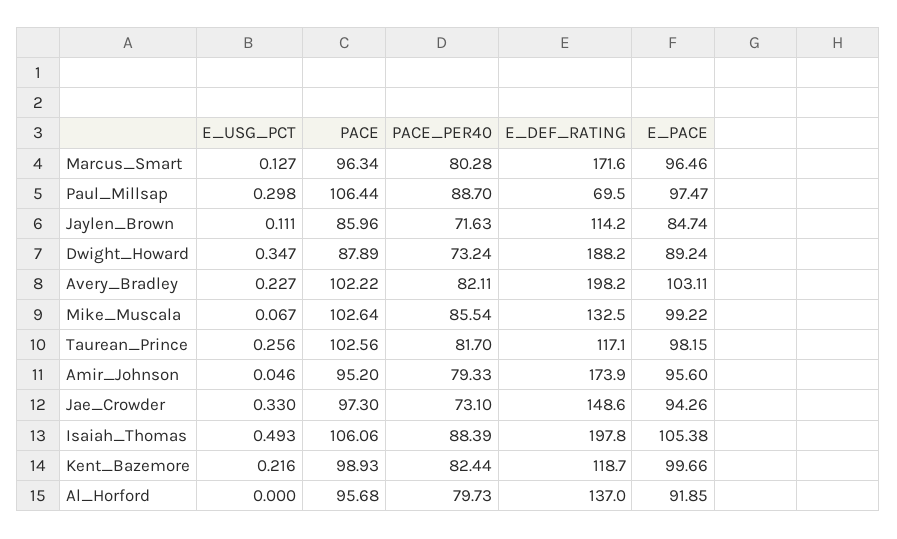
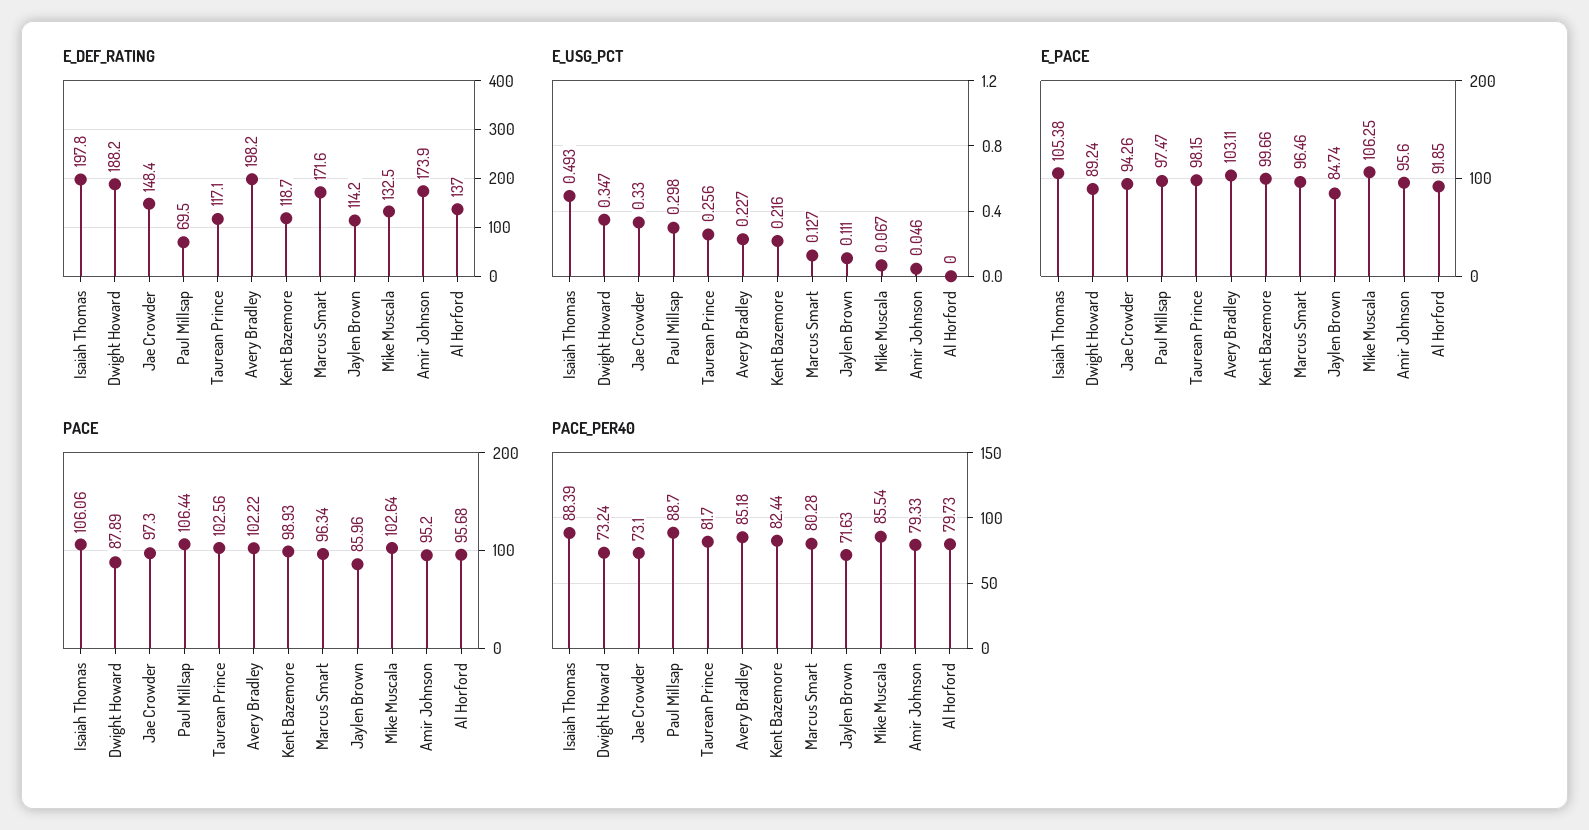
  {
    "E_USG_PCT": {
      "Marcus_Smart": 0.127,
      "Paul_Millsap": 0.298,
      "Jaylen_Brown": 0.111,
      "Dwight_Howard": 0.347,
      "Avery_Bradley": 0.227,
      "Mike_Muscala": 0.067,
      "Taurean_Prince": 0.256,
      "Amir_Johnson": 0.046,
      "Jae_Crowder": 0.33,
      "Isaiah_Thomas": 0.493,
      "Kent_Bazemore": 0.216,
      "Al_Horford": 0
    },
    "PACE": {
      "Marcus_Smart": 96.34,
      "Paul_Millsap": 106.44,
      "Jaylen_Brown": 85.96,
      "Dwight_Howard": 87.89,
      "Avery_Bradley": 102.22,
      "Mike_Muscala": 102.64,
      "Taurean_Prince": 102.56,
      "Amir_Johnson": 95.2,
      "Jae_Crowder": 97.3,
      "Isaiah_Thomas": 106.06,
      "Kent_Bazemore": 98.93,
      "Al_Horford": 95.68
    },
    "PACE_PER40": {
      "Marcus_Smart": 80.28,
      "Paul_Millsap": 88.7,
      "Jaylen_Brown": 71.63,
      "Dwight_Howard": 73.24,
-     "Avery_Bradley": 82.11,
+     "Avery_Bradley": 85.18,
      "Mike_Muscala": 85.54,
      "Taurean_Prince": 81.7,
      "Amir_Johnson": 79.33,
      "Jae_Crowder": 73.1,
      "Isaiah_Thomas": 88.39,
      "Kent_Bazemore": 82.44,
      "Al_Horford": 79.73
    },
    "E_DEF_RATING": {
      "Marcus_Smart": 171.6,
      "Paul_Millsap": 69.5,
      "Jaylen_Brown": 114.2,
      "Dwight_Howard": 188.2,
      "Avery_Bradley": 198.2,
      "Mike_Muscala": 132.5,
      "Taurean_Prince": 117.1,
      "Amir_Johnson": 173.9,
-     "Jae_Crowder": 148.6,
+     "Jae_Crowder": 148.4,
      "Isaiah_Thomas": 197.8,
      "Kent_Bazemore": 118.7,
      "Al_Horford": 137
    },
    "E_PACE": {
      "Marcus_Smart": 96.46,
      "Paul_Millsap": 97.47,
      "Jaylen_Brown": 84.74,
      "Dwight_Howard": 89.24,
      "Avery_Bradley": 103.11,
-     "Mike_Muscala": 99.22,
+     "Mike_Muscala": 106.25,
      "Taurean_Prince": 98.15,
      "Amir_Johnson": 95.6,
      "Jae_Crowder": 94.26,
      "Isaiah_Thomas": 105.38,
      "Kent_Bazemore": 99.66,
      "Al_Horford": 91.85
    }
  }

